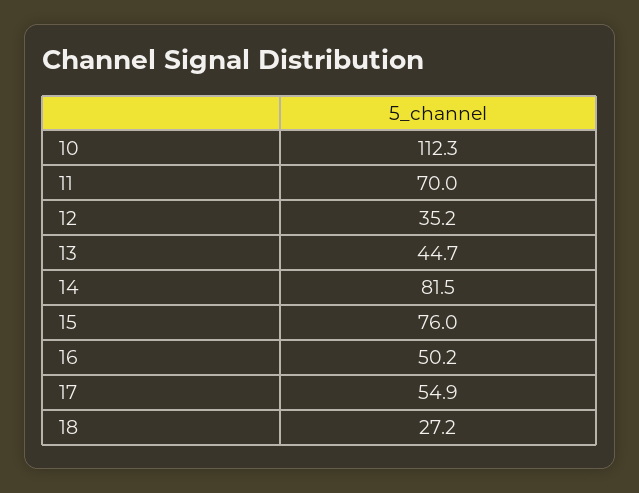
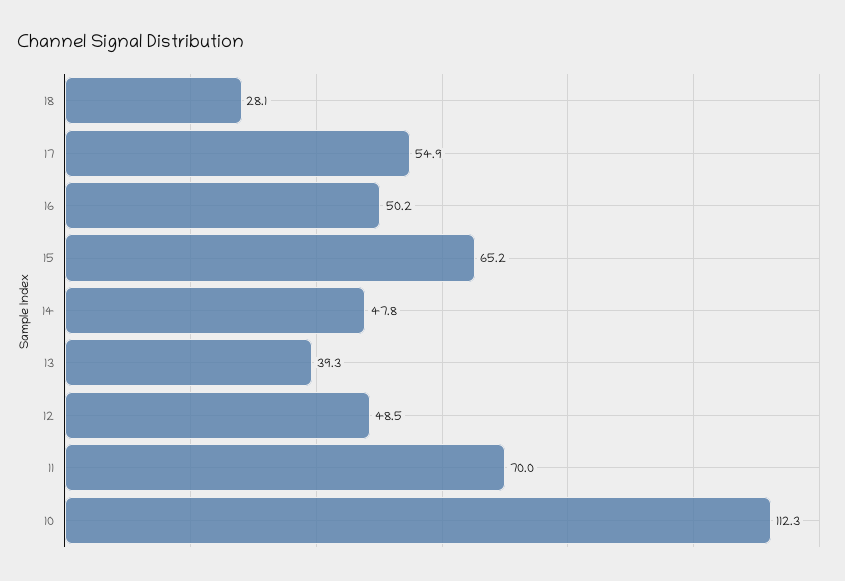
  {
    "10": 112.3,
    "11": 70,
-   "12": 35.2,
+   "12": 48.5,
-   "13": 44.7,
+   "13": 39.3,
-   "14": 81.5,
+   "14": 47.8,
-   "15": 76,
+   "15": 65.2,
    "16": 50.2,
    "17": 54.9,
-   "18": 27.2
+   "18": 28.1
  }

